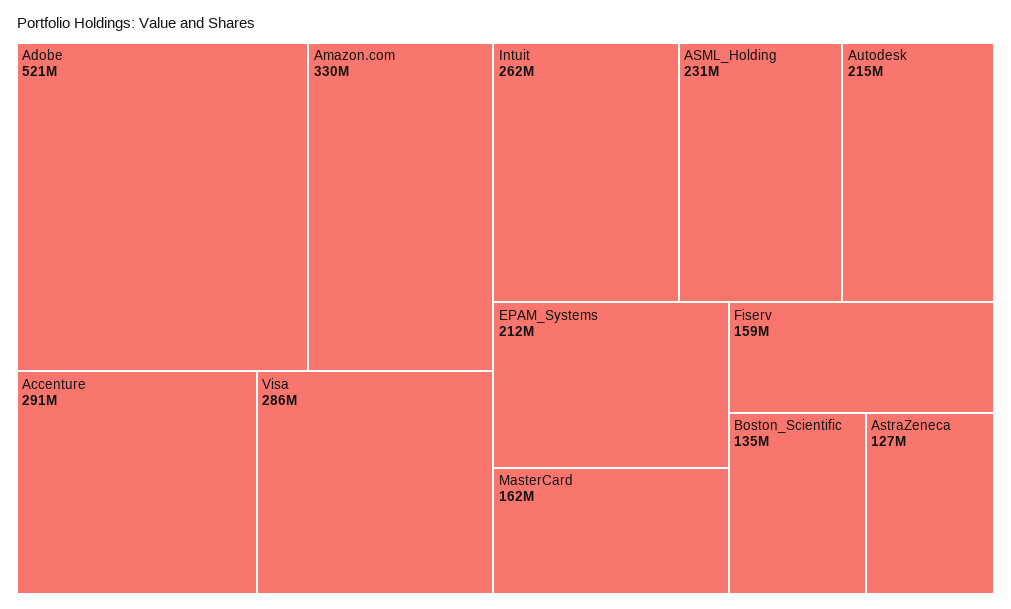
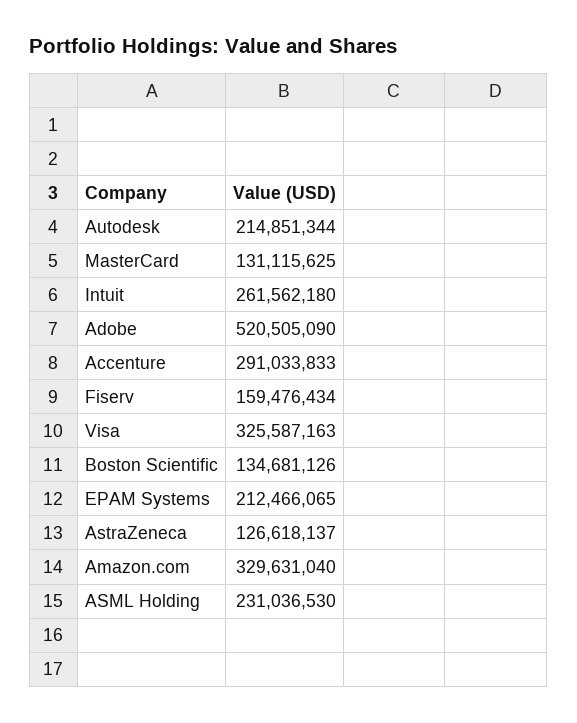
  {
    "Adobe": 520505090,
    "Amazon.com": 329631040,
    "Accenture": 291033833,
-   "Visa": 286000000,
+   "Visa": 325587163,
    "Intuit": 261562180,
    "ASML_Holding": 231036530,
    "Autodesk": 214851344,
    "EPAM_Systems": 212466065,
-   "MasterCard": 162000000,
+   "MasterCard": 131115625,
    "Fiserv": 159476434,
    "Boston_Scientific": 134681126,
    "AstraZeneca": 126618137
  }

